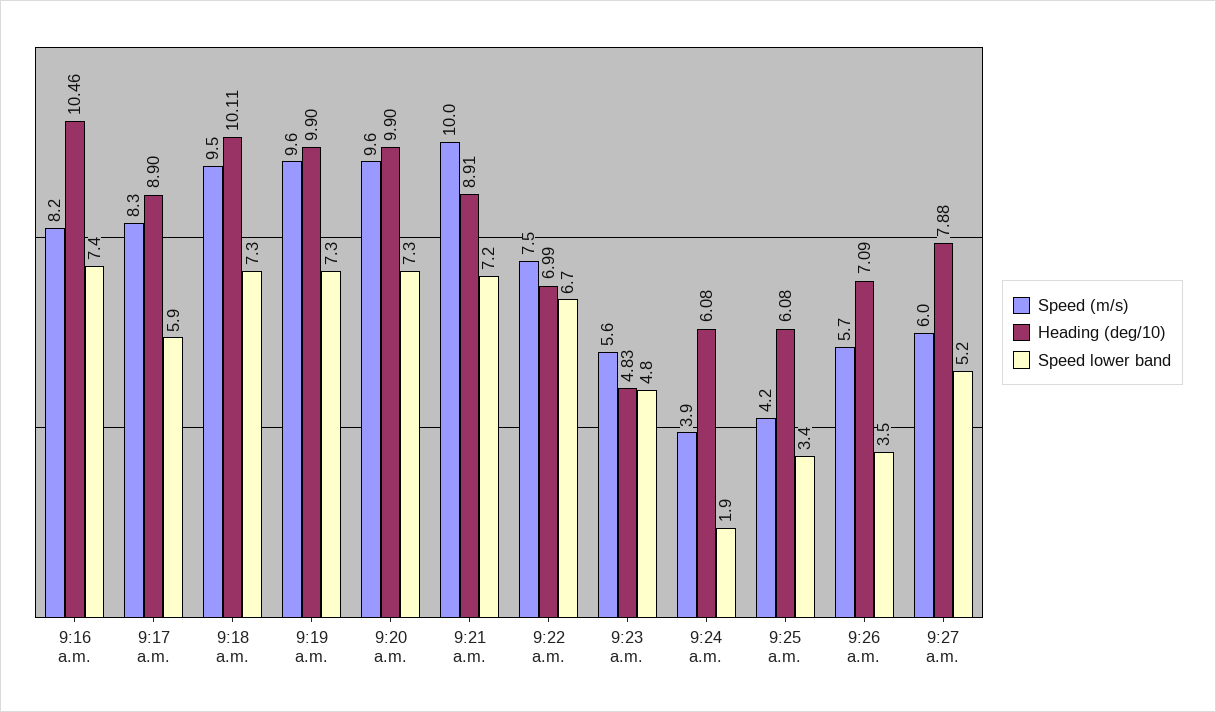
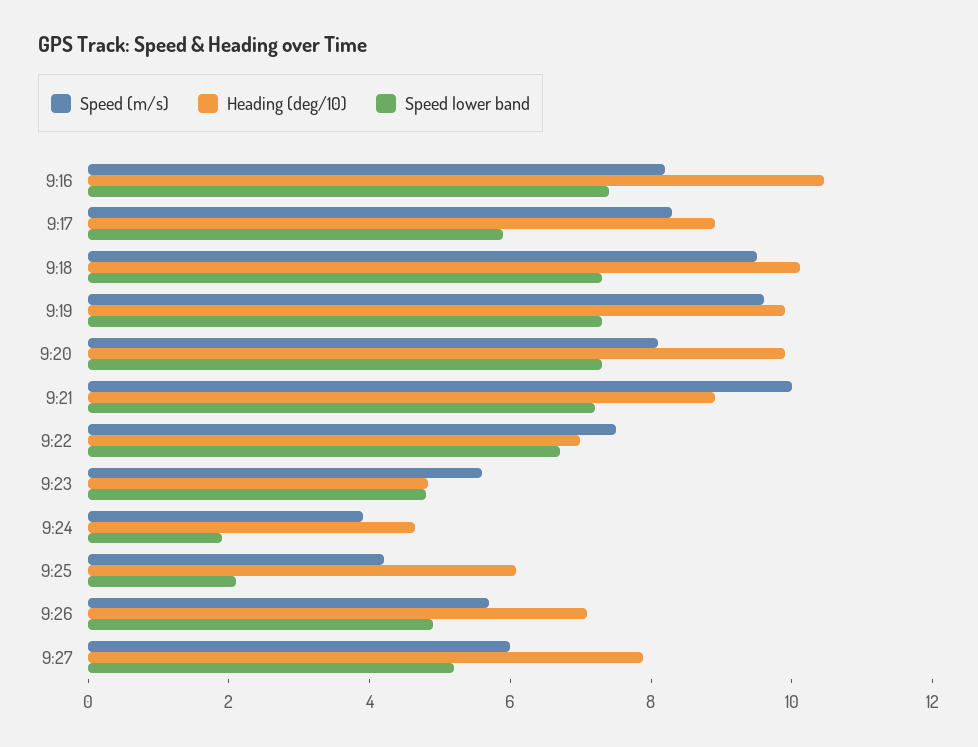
  {
    "Speed (m/s)": {
      "9:16 a.m.": 8.2,
      "9:17 a.m.": 8.3,
      "9:18 a.m.": 9.5,
      "9:19 a.m.": 9.6,
-     "9:20 a.m.": 9.6,
+     "9:20 a.m.": 8,
      "9:21 a.m.": 10,
      "9:22 a.m.": 7.5,
      "9:23 a.m.": 5.6,
      "9:24 a.m.": 3.9,
      "9:25 a.m.": 4.2,
      "9:26 a.m.": 5.7,
      "9:27 a.m.": 6
    },
    "Heading (deg/10)": {
      "9:16 a.m.": 10.46,
      "9:17 a.m.": 8.9,
      "9:18 a.m.": 10.11,
      "9:19 a.m.": 9.9,
      "9:20 a.m.": 9.9,
      "9:21 a.m.": 8.91,
      "9:22 a.m.": 6.99,
      "9:23 a.m.": 4.83,
-     "9:24 a.m.": 6.08,
+     "9:24 a.m.": 4.5,
      "9:25 a.m.": 6.08,
      "9:26 a.m.": 7.09,
      "9:27 a.m.": 7.88
    },
    "Speed lower band": {
      "9:16 a.m.": 7.4,
      "9:17 a.m.": 5.9,
      "9:18 a.m.": 7.3,
      "9:19 a.m.": 7.3,
      "9:20 a.m.": 7.3,
      "9:21 a.m.": 7.2,
      "9:22 a.m.": 6.7,
      "9:23 a.m.": 4.8,
      "9:24 a.m.": 1.9,
-     "9:25 a.m.": 3.4,
+     "9:25 a.m.": 2,
-     "9:26 a.m.": 3.5,
+     "9:26 a.m.": 5,
      "9:27 a.m.": 5.2
    }
  }

